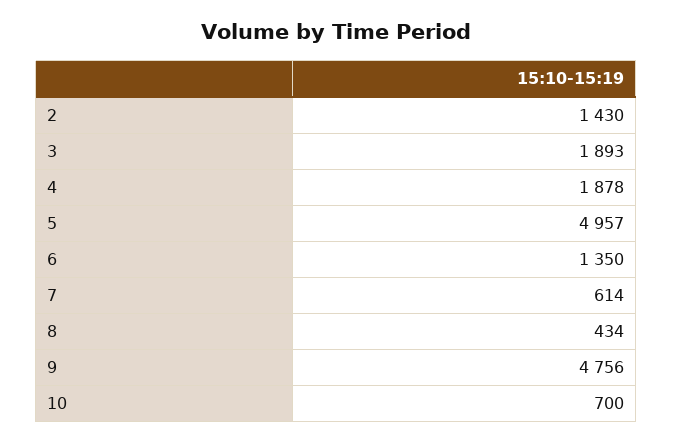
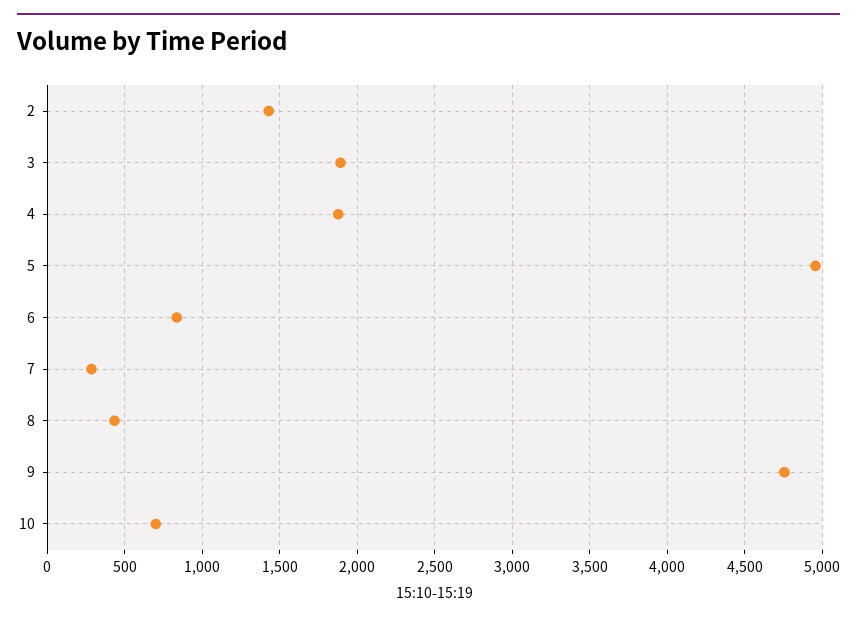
  {
    "2": 1430,
    "3": 1893,
    "4": 1878,
    "5": 4957,
-   "6": 1350,
+   "6": 850,
-   "7": 614,
+   "7": 300,
    "8": 434,
    "9": 4756,
    "10": 700
  }

